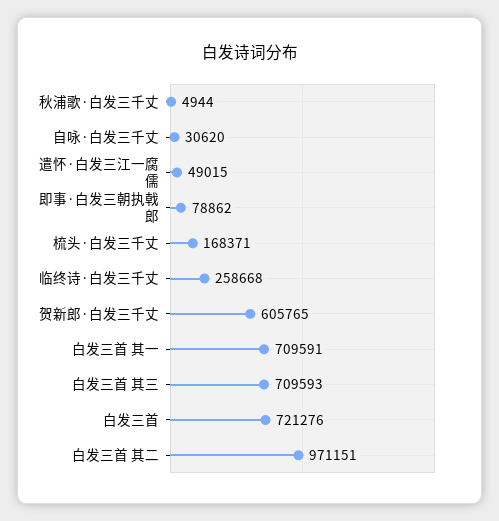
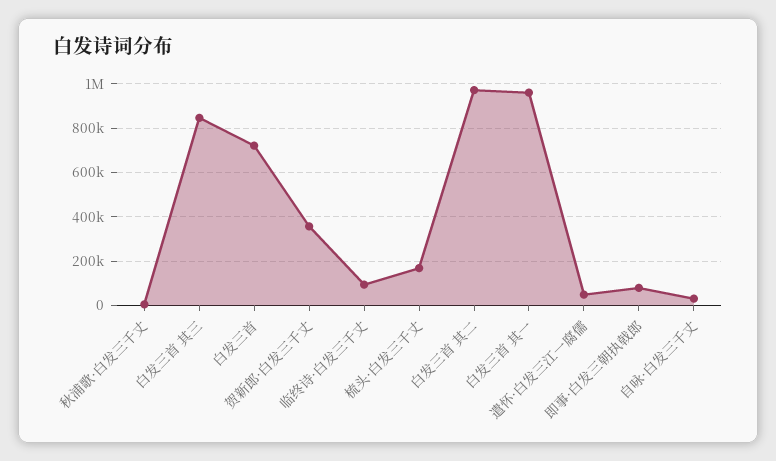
  {
    "秋浦歌·白发三千丈": 4944,
    "自咏·白发三千丈": 30620,
    "遣怀·白发三江一腐儒": 49015,
    "即事·白发三朝执戟郎": 78862,
    "梳头·白发三千丈": 168371,
-   "临终诗·白发三千丈": 258668,
+   "临终诗·白发三千丈": 100000,
-   "贺新郎·白发三千丈": 605765,
+   "贺新郎·白发三千丈": 350000,
-   "白发三首 其一": 709591,
+   "白发三首 其一": 950000,
-   "白发三首 其三": 709593,
+   "白发三首 其三": 850000,
    "白发三首": 721276,
    "白发三首 其二": 971151
  }

